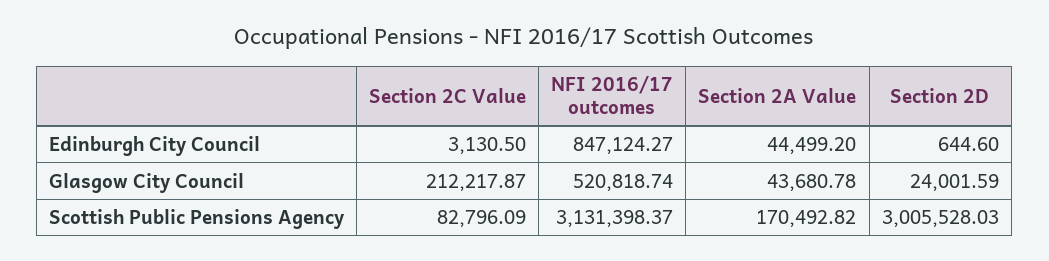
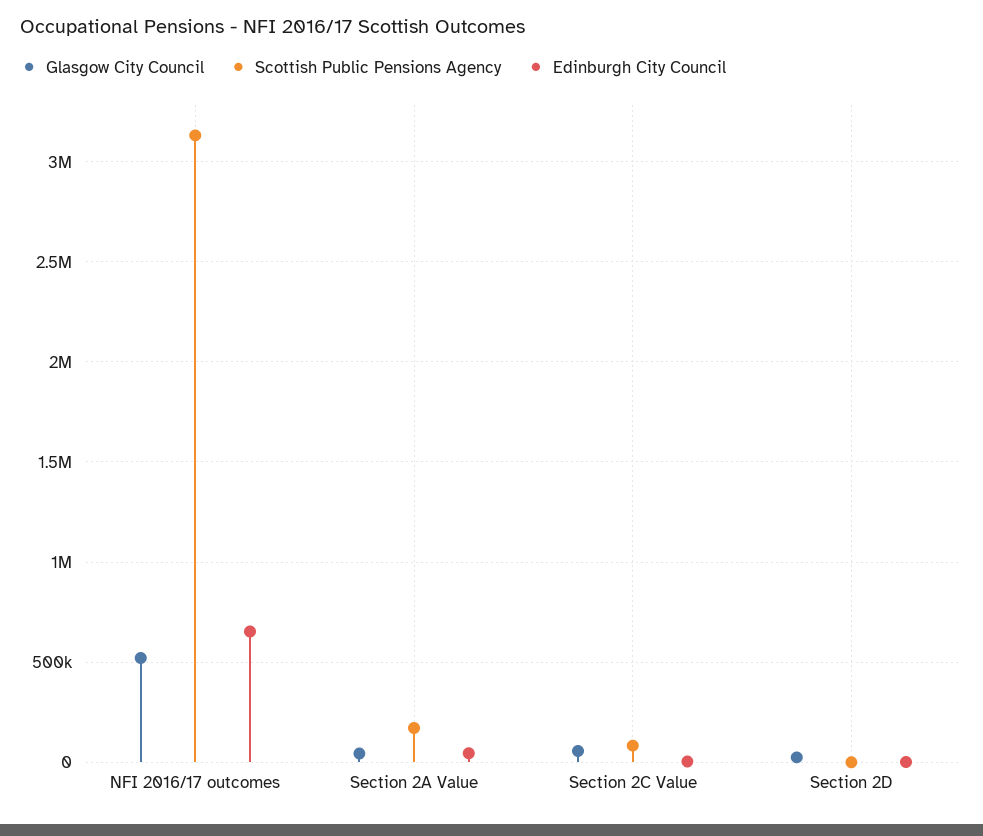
  {
    "Edinburgh City Council": {
      "Section 2C Value": 3130.5,
-     "NFI 2016/17 outcomes": 847124.27,
+     "NFI 2016/17 outcomes": 650000,
      "Section 2A Value": 44499.2,
      "Section 2D": 644.6
    },
    "Glasgow City Council": {
-     "Section 2C Value": 212217.87,
+     "Section 2C Value": 50000,
      "NFI 2016/17 outcomes": 520818.74,
      "Section 2A Value": 43680.78,
      "Section 2D": 24001.59
    },
    "Scottish Public Pensions Agency": {
      "Section 2C Value": 82796.09,
      "NFI 2016/17 outcomes": 3131398.37,
      "Section 2A Value": 170492.82,
-     "Section 2D": 3005528.03
+     "Section 2D": 0
    }
  }

